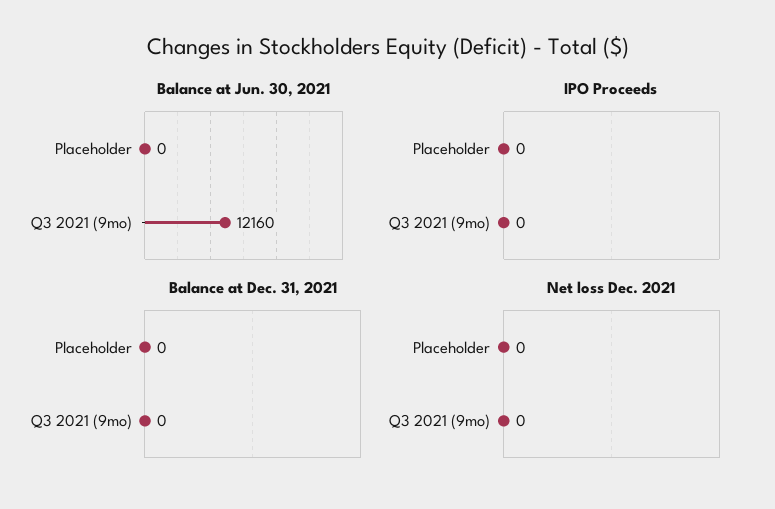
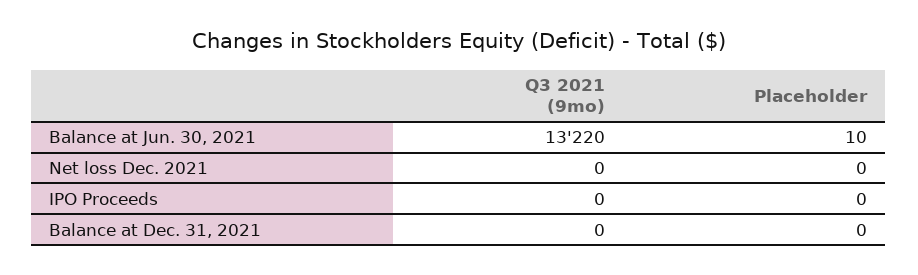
  {
    "Balance at Jun. 30, 2021": {
-     "Placeholder": 0,
+     "Placeholder": 10,
-     "Q3 2021 (9mo)": 12160
+     "Q3 2021 (9mo)": 13220
    },
    "IPO Proceeds": {
      "Placeholder": 0,
      "Q3 2021 (9mo)": 0
    },
    "Balance at Dec. 31, 2021": {
      "Placeholder": 0,
      "Q3 2021 (9mo)": 0
    },
    "Net loss Dec. 2021": {
      "Placeholder": 0,
      "Q3 2021 (9mo)": 0
    }
  }

